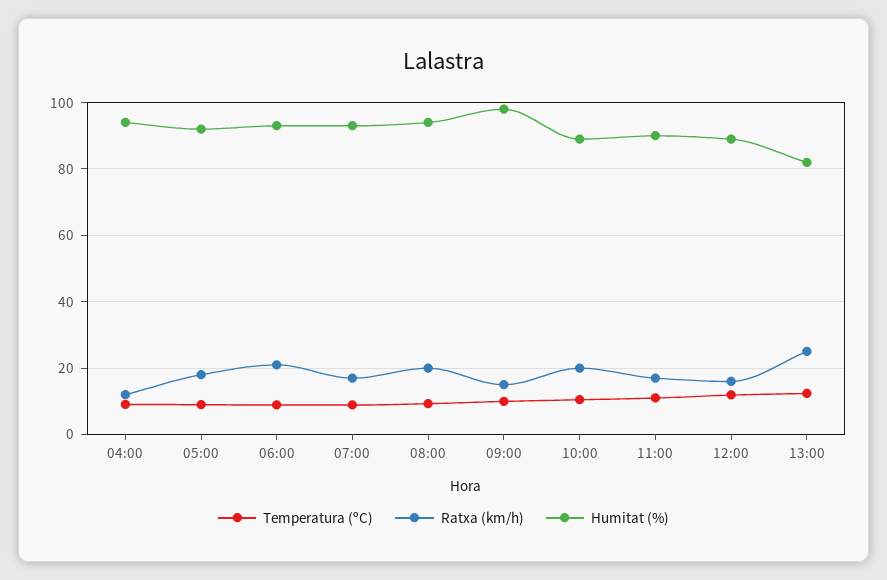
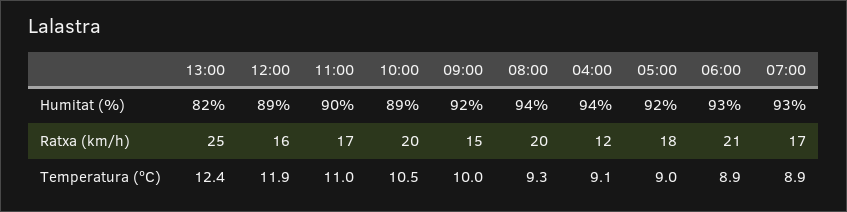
  {
    "Temperatura (ºC)": {
      "04:00": 9.1,
      "05:00": 9,
      "06:00": 8.9,
      "07:00": 8.9,
      "08:00": 9.3,
      "09:00": 10,
      "10:00": 10.5,
      "11:00": 11,
      "12:00": 11.9,
      "13:00": 12.4
    },
    "Ratxa (km/h)": {
      "04:00": 12,
      "05:00": 18,
      "06:00": 21,
      "07:00": 17,
      "08:00": 20,
      "09:00": 15,
      "10:00": 20,
      "11:00": 17,
      "12:00": 16,
      "13:00": 25
    },
    "Humitat (%)": {
      "04:00": 94,
      "05:00": 92,
      "06:00": 93,
      "07:00": 93,
      "08:00": 94,
-     "09:00": 98,
+     "09:00": 92,
      "10:00": 89,
      "11:00": 90,
      "12:00": 89,
      "13:00": 82
    }
  }

